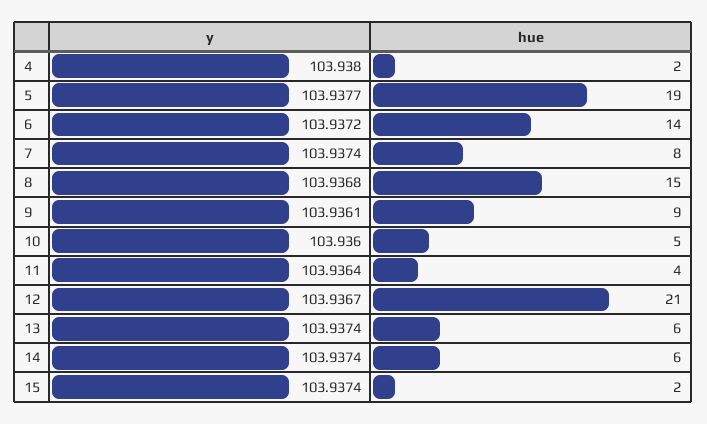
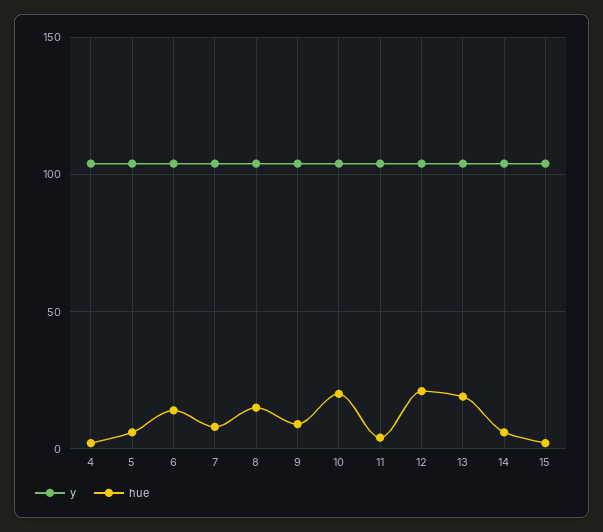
  {
    "y": {
      "4": 103.938,
      "5": 103.9377,
      "6": 103.9372,
      "7": 103.9374,
      "8": 103.9368,
      "9": 103.9361,
      "10": 103.936,
      "11": 103.9364,
      "12": 103.9367,
      "13": 103.9374,
      "14": 103.9374,
      "15": 103.9374
    },
    "hue": {
      "4": 2,
-     "5": 19,
+     "5": 5,
      "6": 14,
      "7": 8,
      "8": 15,
      "9": 9,
-     "10": 5,
+     "10": 20,
      "11": 4,
      "12": 21,
-     "13": 6,
+     "13": 20,
      "14": 6,
      "15": 2
    }
  }

